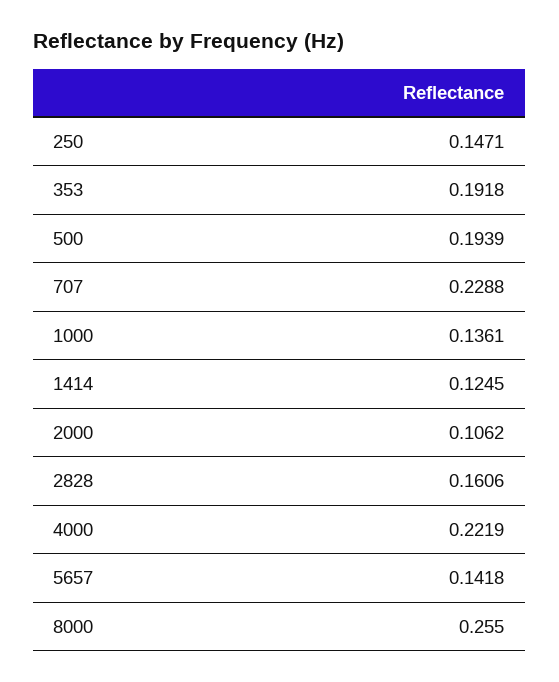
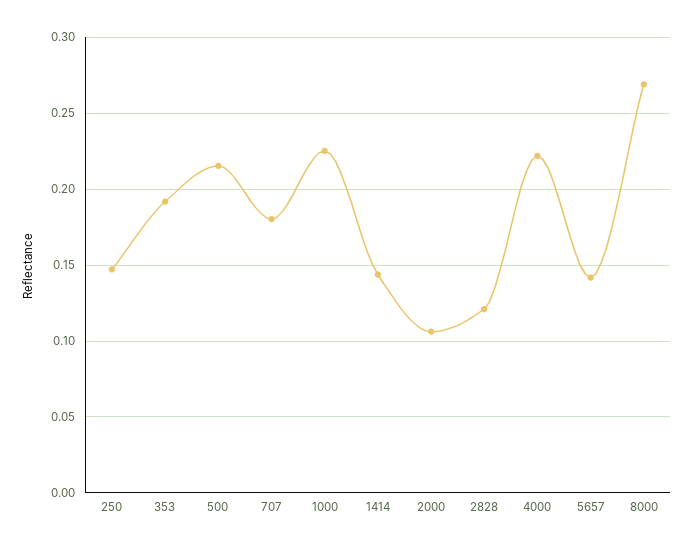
  {
    "250": 0.1471,
    "353": 0.1918,
-   "500": 0.1939,
+   "500": 0.215,
-   "707": 0.2288,
+   "707": 0.18,
-   "1000": 0.1361,
+   "1000": 0.225,
-   "1414": 0.1245,
+   "1414": 0.145,
    "2000": 0.1062,
-   "2828": 0.1606,
+   "2828": 0.12,
    "4000": 0.2219,
    "5657": 0.1418,
-   "8000": 0.255
+   "8000": 0.27
  }

